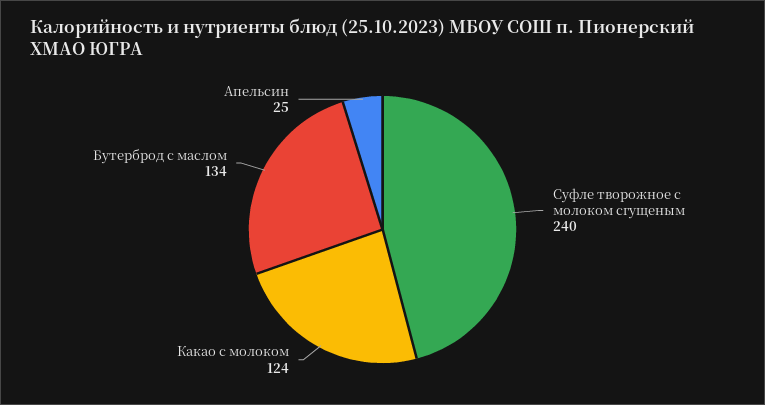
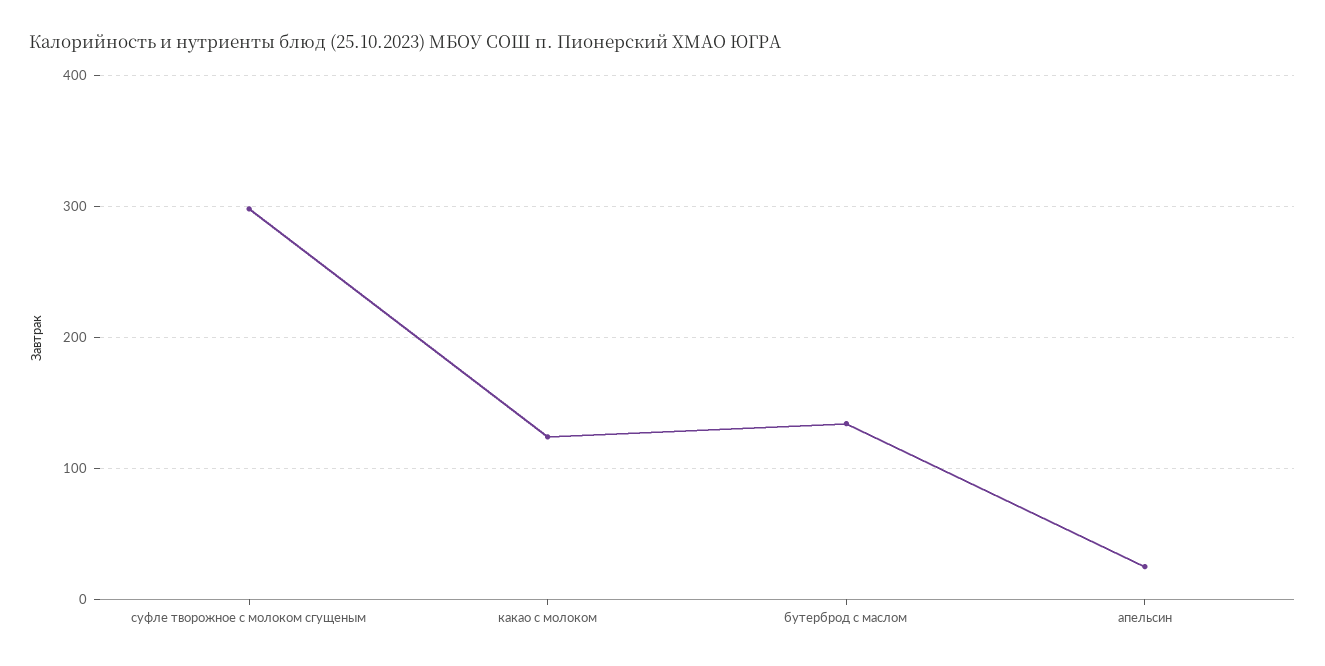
  {
-   "Суфле творожное с молоком сгущеным": 240,
+   "Суфле творожное с молоком сгущеным": 300,
    "Какао с молоком": 124,
    "Бутерброд с маслом": 134,
    "Апельсин": 25
  }

